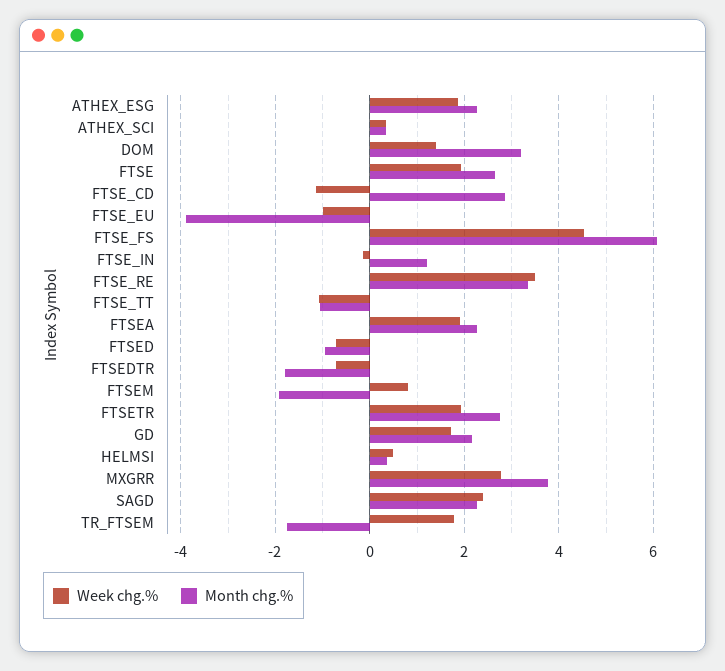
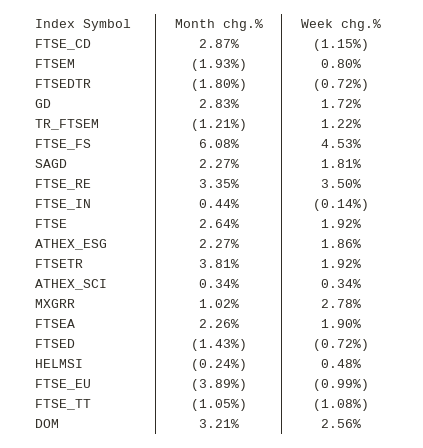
  {
    "Week chg.%": {
      "ATHEX_ESG": 1.86,
      "ATHEX_SCI": 0.34,
-     "DOM": 1.4,
+     "DOM": 2.56,
      "FTSE": 1.92,
      "FTSE_CD": -1.15,
      "FTSE_EU": -0.99,
      "FTSE_FS": 4.53,
      "FTSE_IN": -0.14,
      "FTSE_RE": 3.5,
      "FTSE_TT": -1.08,
      "FTSEA": 1.9,
      "FTSED": -0.72,
      "FTSEDTR": -0.72,
      "FTSEM": 0.8,
      "FTSETR": 1.92,
      "GD": 1.72,
      "HELMSI": 0.48,
      "MXGRR": 2.78,
-     "SAGD": 2.4,
+     "SAGD": 1.81,
-     "TR_FTSEM": 1.8
+     "TR_FTSEM": 1.22
    },
    "Month chg.%": {
      "ATHEX_ESG": 2.27,
      "ATHEX_SCI": 0.34,
      "DOM": 3.21,
      "FTSE": 2.64,
      "FTSE_CD": 2.87,
      "FTSE_EU": -3.89,
      "FTSE_FS": 6.08,
-     "FTSE_IN": 1.2,
+     "FTSE_IN": 0.44,
      "FTSE_RE": 3.35,
      "FTSE_TT": -1.05,
      "FTSEA": 2.26,
-     "FTSED": -1,
+     "FTSED": -1.43,
      "FTSEDTR": -1.8,
      "FTSEM": -1.93,
-     "FTSETR": 2.8,
+     "FTSETR": 3.81,
-     "GD": 2.2,
+     "GD": 2.83,
-     "HELMSI": 0.4,
+     "HELMSI": -0.24,
-     "MXGRR": 3.8,
+     "MXGRR": 1.02,
      "SAGD": 2.27,
-     "TR_FTSEM": -1.8
+     "TR_FTSEM": -1.21
    }
  }

